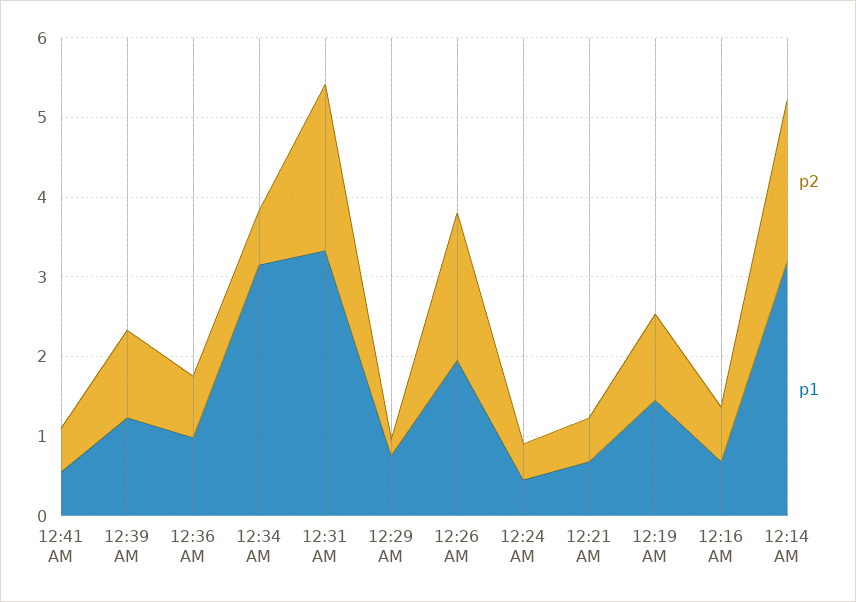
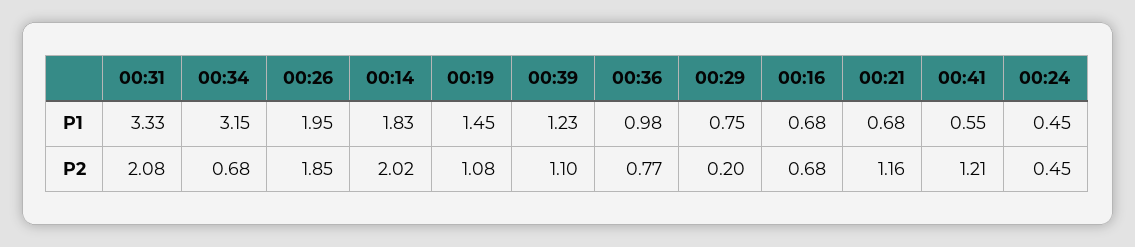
  {
    "p2": {
-     "12:41 AM": 0.6,
+     "12:41 AM": 1.21,
      "12:39 AM": 1.1,
      "12:36 AM": 0.77,
      "12:34 AM": 0.68,
      "12:31 AM": 2.08,
      "12:29 AM": 0.2,
      "12:26 AM": 1.85,
      "12:24 AM": 0.45,
-     "12:21 AM": 0.6,
+     "12:21 AM": 1.16,
      "12:19 AM": 1.08,
      "12:16 AM": 0.68,
      "12:14 AM": 2.02
    },
    "p1": {
      "12:41 AM": 0.55,
      "12:39 AM": 1.23,
      "12:36 AM": 0.98,
      "12:34 AM": 3.15,
      "12:31 AM": 3.33,
      "12:29 AM": 0.75,
      "12:26 AM": 1.95,
      "12:24 AM": 0.45,
      "12:21 AM": 0.68,
      "12:19 AM": 1.45,
      "12:16 AM": 0.68,
-     "12:14 AM": 3.2
+     "12:14 AM": 1.83
    }
  }

